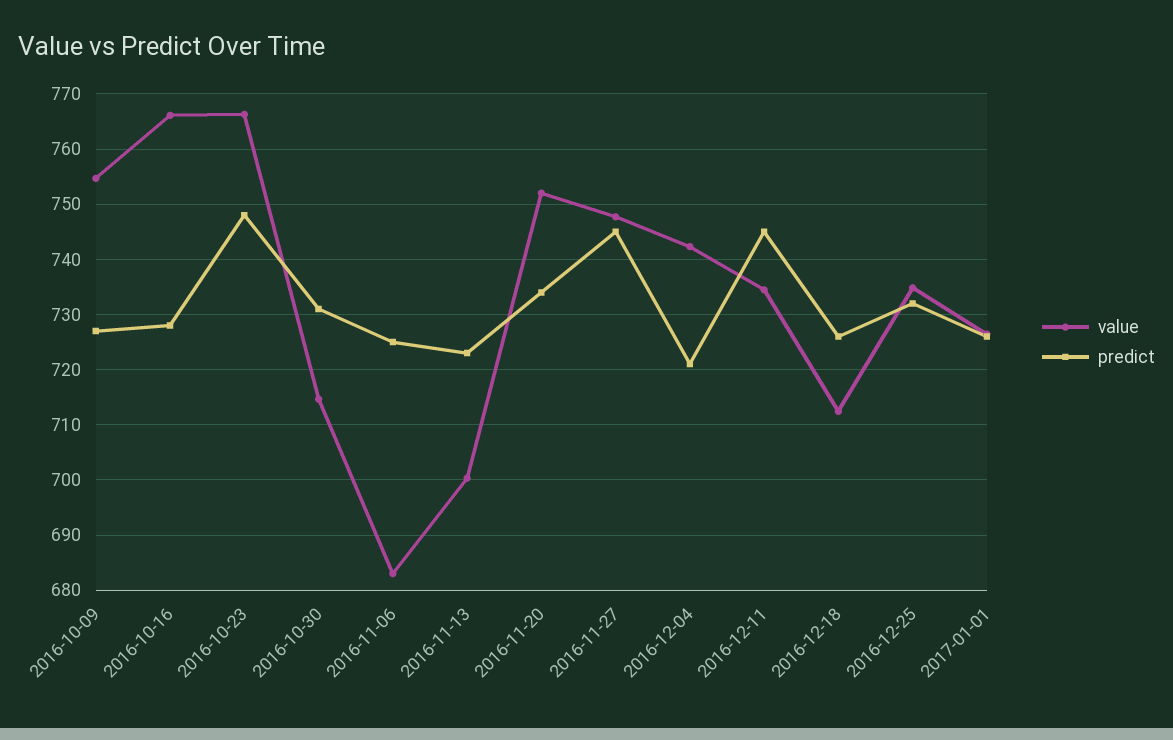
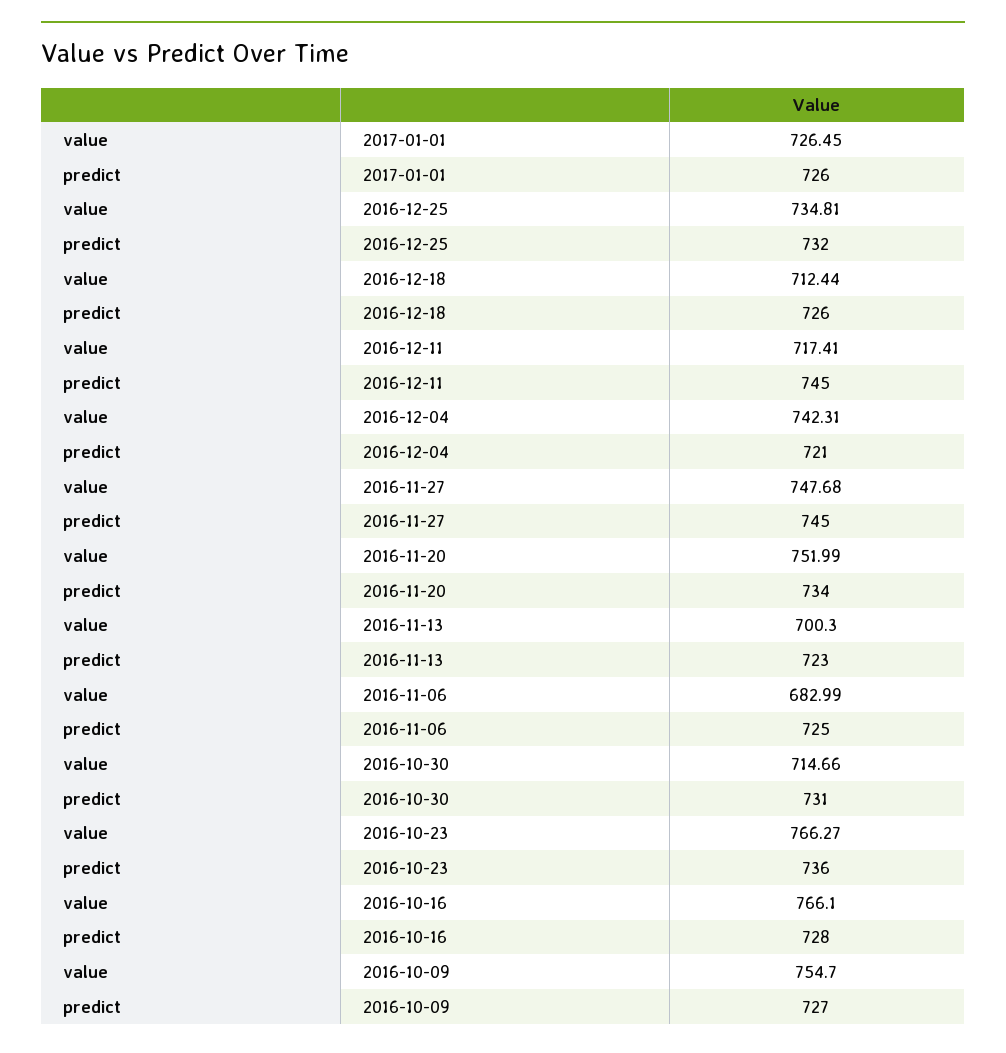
  {
    "value": {
      "2016-10-09": 754.7,
      "2016-10-16": 766.1,
      "2016-10-23": 766.27,
      "2016-10-30": 714.66,
      "2016-11-06": 682.99,
      "2016-11-13": 700.3,
      "2016-11-20": 751.99,
      "2016-11-27": 747.68,
      "2016-12-04": 742.31,
-     "2016-12-11": 734,
+     "2016-12-11": 717.41,
      "2016-12-18": 712.44,
      "2016-12-25": 734.81,
      "2017-01-01": 726.45
    },
    "predict": {
      "2016-10-09": 727,
      "2016-10-16": 728,
-     "2016-10-23": 748,
+     "2016-10-23": 736,
      "2016-10-30": 731,
      "2016-11-06": 725,
      "2016-11-13": 723,
      "2016-11-20": 734,
      "2016-11-27": 745,
      "2016-12-04": 721,
      "2016-12-11": 745,
      "2016-12-18": 726,
      "2016-12-25": 732,
      "2017-01-01": 726
    }
  }

